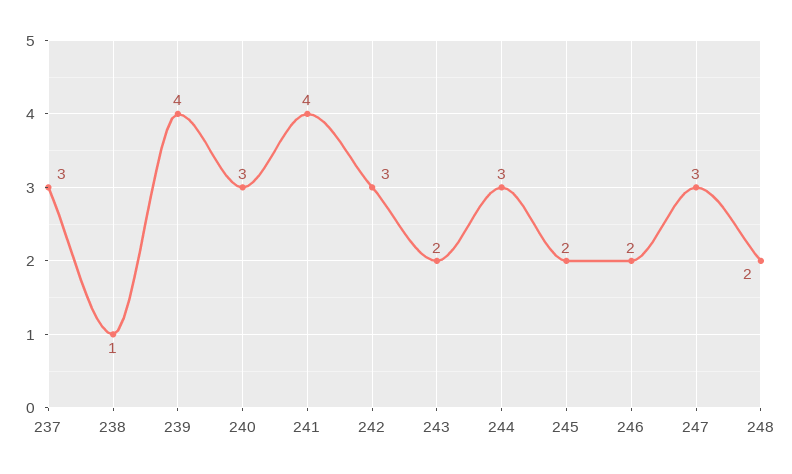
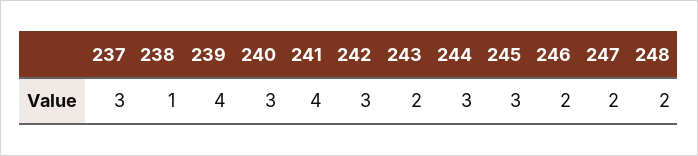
  {
    "237": 3,
    "238": 1,
    "239": 4,
    "240": 3,
    "241": 4,
    "242": 3,
    "243": 2,
    "244": 3,
-   "245": 2,
+   "245": 3,
    "246": 2,
-   "247": 3,
+   "247": 2,
    "248": 2
  }

